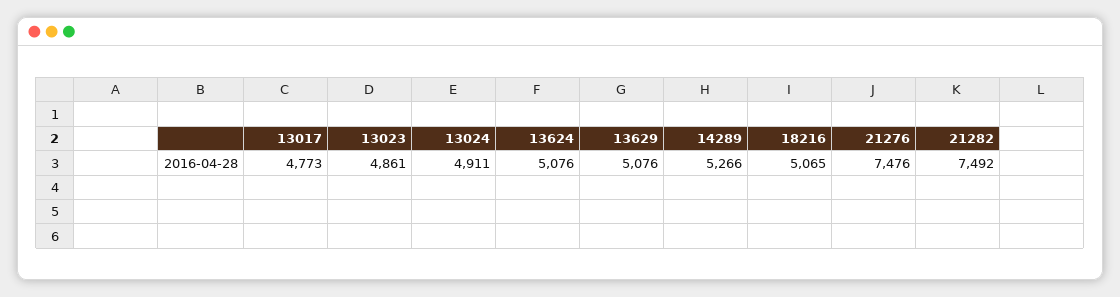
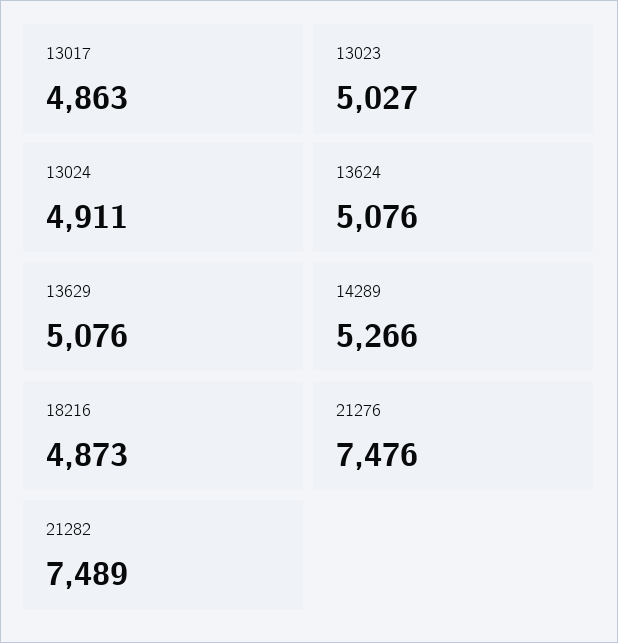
  {
-   "13017": 4773,
+   "13017": 4863,
-   "13023": 4861,
+   "13023": 5027,
    "13024": 4911,
    "13624": 5076,
    "13629": 5076,
    "14289": 5266,
-   "18216": 5065,
+   "18216": 4873,
    "21276": 7476,
-   "21282": 7492
+   "21282": 7489
  }

